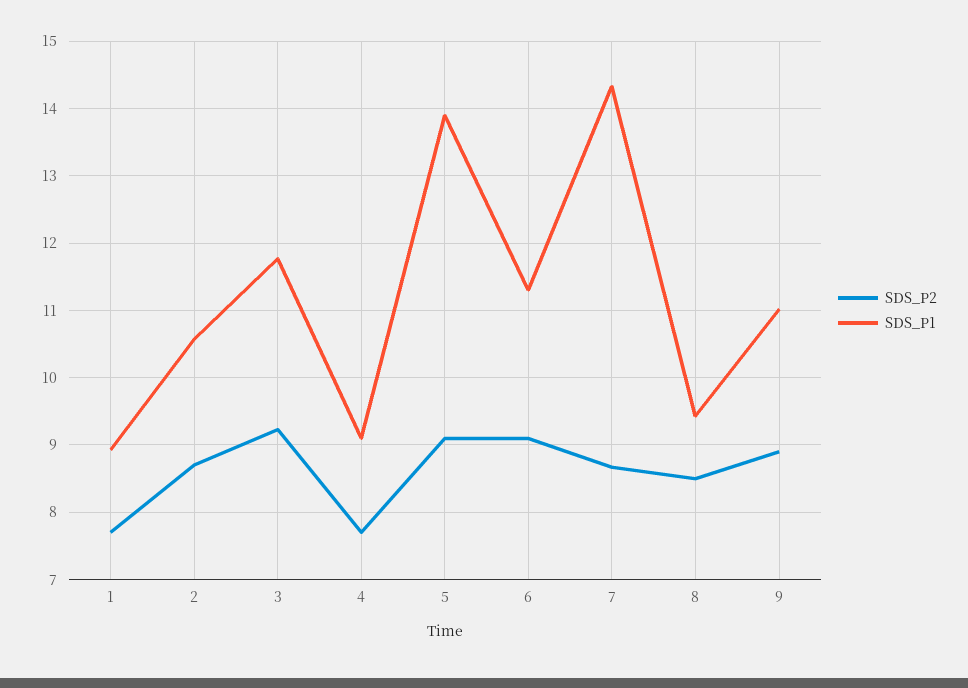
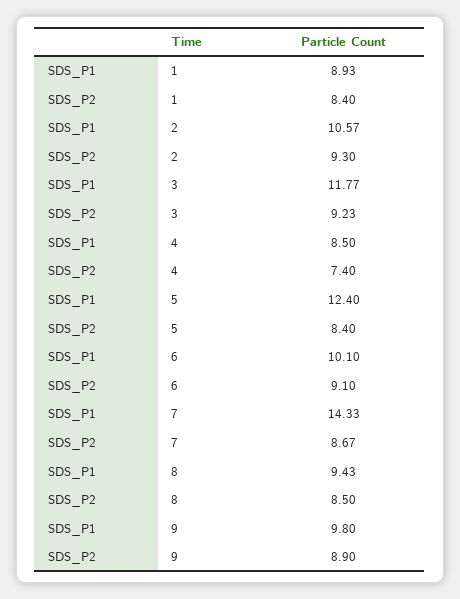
  {
    "SDS_P2": {
-     "1": 7.7,
+     "1": 8.4,
-     "2": 8.7,
+     "2": 9.3,
      "3": 9.23,
-     "4": 7.7,
+     "4": 7.4,
-     "5": 9.1,
+     "5": 8.4,
      "6": 9.1,
      "7": 8.67,
      "8": 8.5,
      "9": 8.9
    },
    "SDS_P1": {
      "1": 8.93,
      "2": 10.57,
      "3": 11.77,
-     "4": 9.1,
+     "4": 8.5,
-     "5": 13.9,
+     "5": 12.4,
-     "6": 11.3,
+     "6": 10.1,
      "7": 14.33,
      "8": 9.43,
-     "9": 11
+     "9": 9.8
    }
  }

